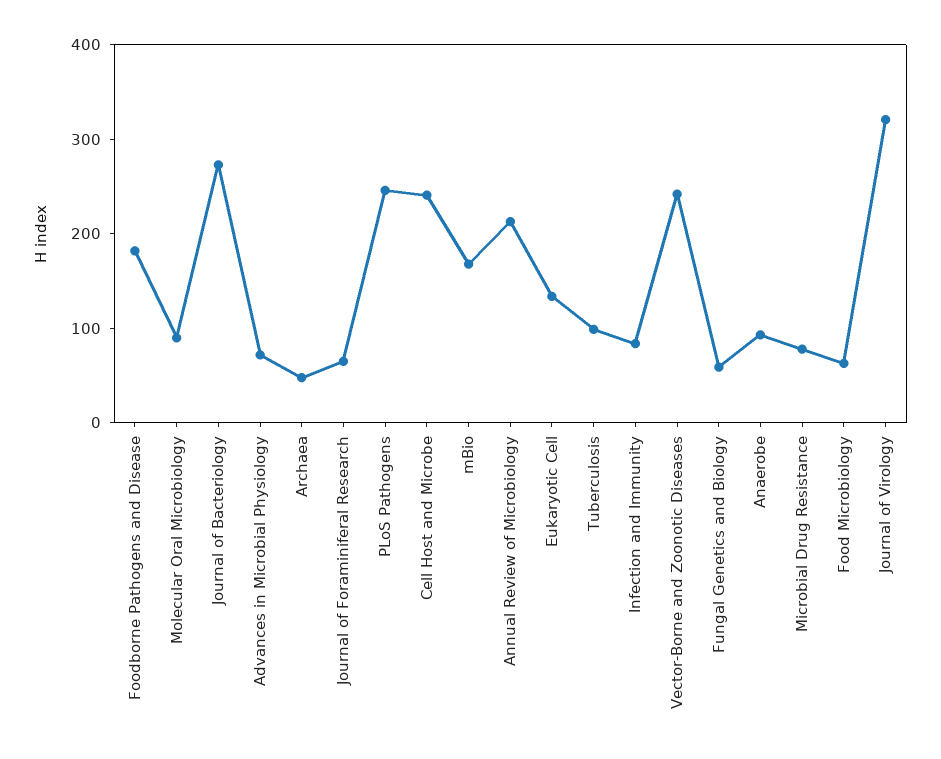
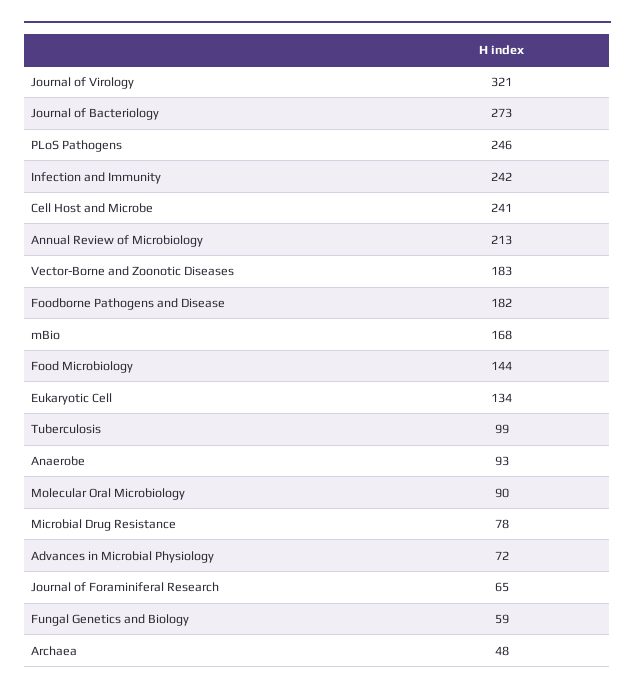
  {
    "Foodborne Pathogens and Disease": 182,
    "Molecular Oral Microbiology": 90,
    "Journal of Bacteriology": 273,
    "Advances in Microbial Physiology": 72,
    "Archaea": 48,
    "Journal of Foraminiferal Research": 65,
    "PLoS Pathogens": 246,
    "Cell Host and Microbe": 241,
    "mBio": 168,
    "Annual Review of Microbiology": 213,
    "Eukaryotic Cell": 134,
    "Tuberculosis": 99,
-   "Infection and Immunity": 80,
+   "Infection and Immunity": 242,
-   "Vector-Borne and Zoonotic Diseases": 240,
+   "Vector-Borne and Zoonotic Diseases": 183,
    "Fungal Genetics and Biology": 59,
    "Anaerobe": 93,
    "Microbial Drug Resistance": 78,
-   "Food Microbiology": 60,
+   "Food Microbiology": 144,
    "Journal of Virology": 321
  }

